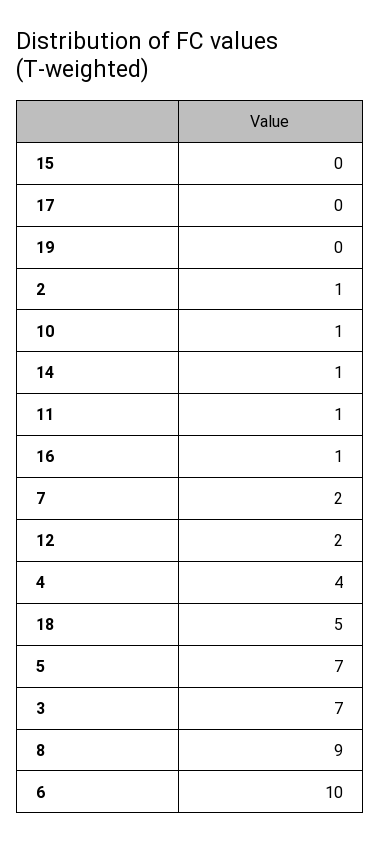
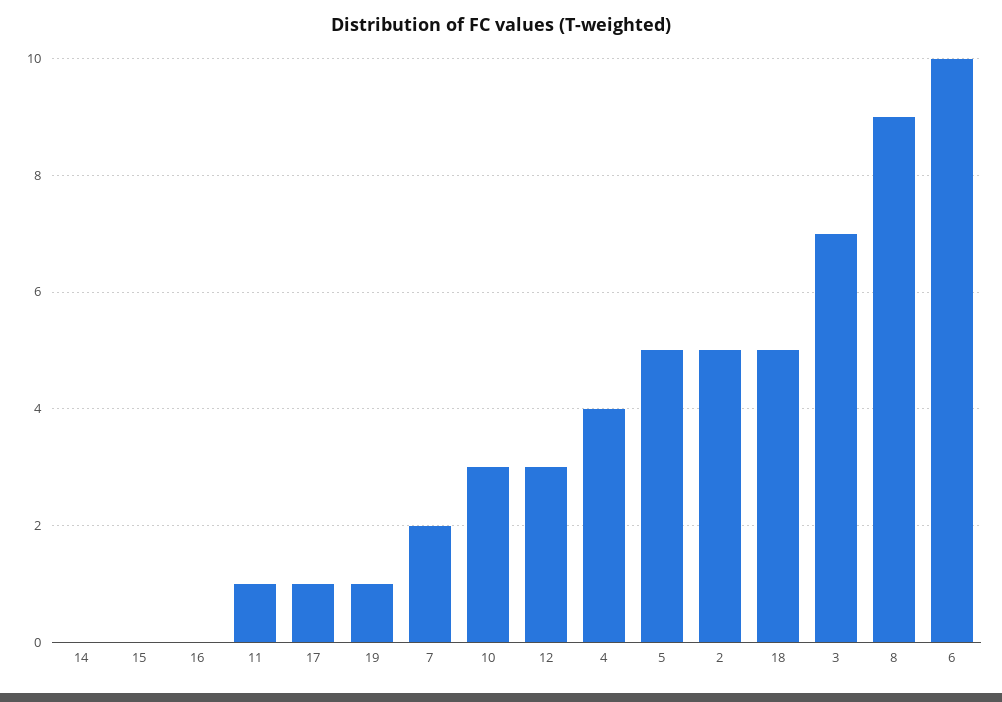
  {
    "15": 0,
-   "17": 0,
+   "17": 1,
-   "19": 0,
+   "19": 1,
-   "2": 1,
+   "2": 5,
-   "10": 1,
+   "10": 3,
-   "14": 1,
+   "14": 0,
    "11": 1,
-   "16": 1,
+   "16": 0,
    "7": 2,
-   "12": 2,
+   "12": 3,
    "4": 4,
    "18": 5,
-   "5": 7,
+   "5": 5,
    "3": 7,
    "8": 9,
    "6": 10
  }

